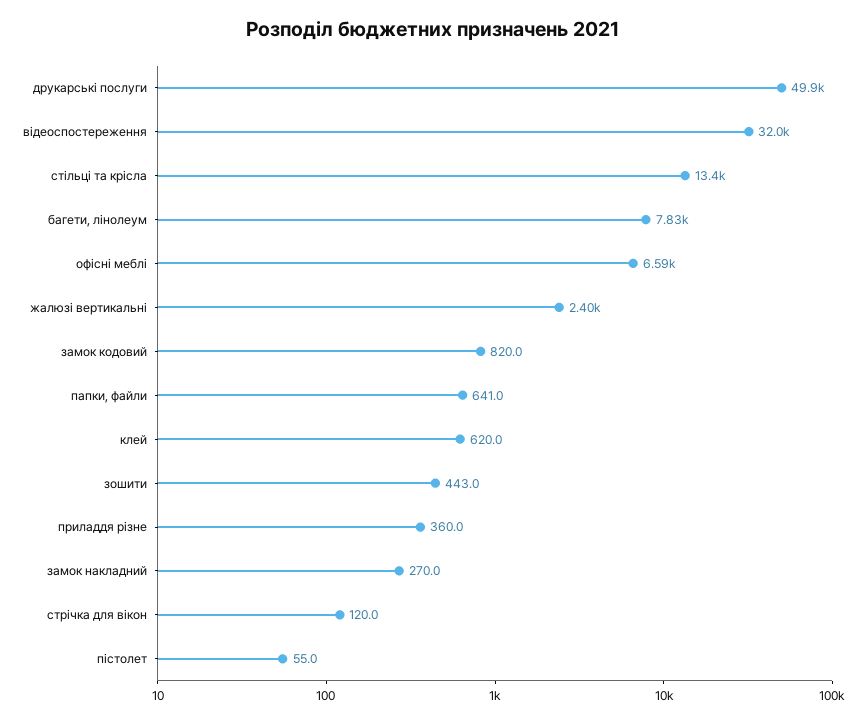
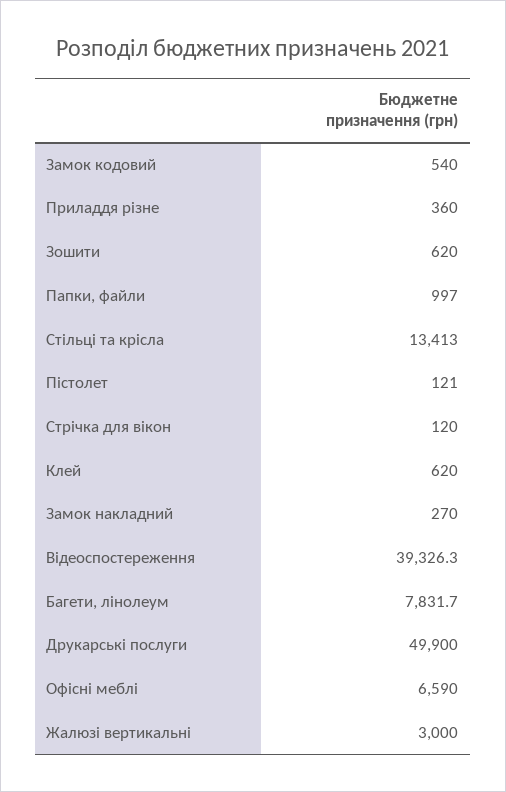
  {
    "друкарські послуги": 49900,
-   "відеоспостереження": 32000,
+   "відеоспостереження": 39326.3,
    "стільці та крісла": 13413,
    "багети, лінолеум": 7831.7,
    "офісні меблі": 6590,
-   "жалюзі вертикальні": 2400,
+   "жалюзі вертикальні": 3000,
-   "замок кодовий": 820,
+   "замок кодовий": 540,
-   "папки, файли": 641,
+   "папки, файли": 997,
    "клей": 620,
-   "зошити": 443,
+   "зошити": 620,
    "приладдя різне": 360,
    "замок накладний": 270,
    "стрічка для вікон": 120,
-   "пістолет": 55
+   "пістолет": 121
  }

